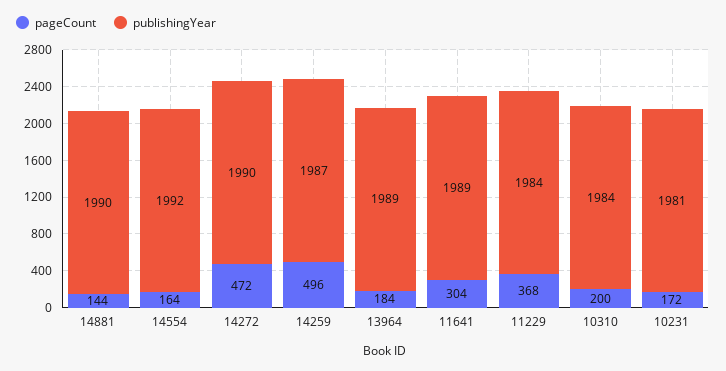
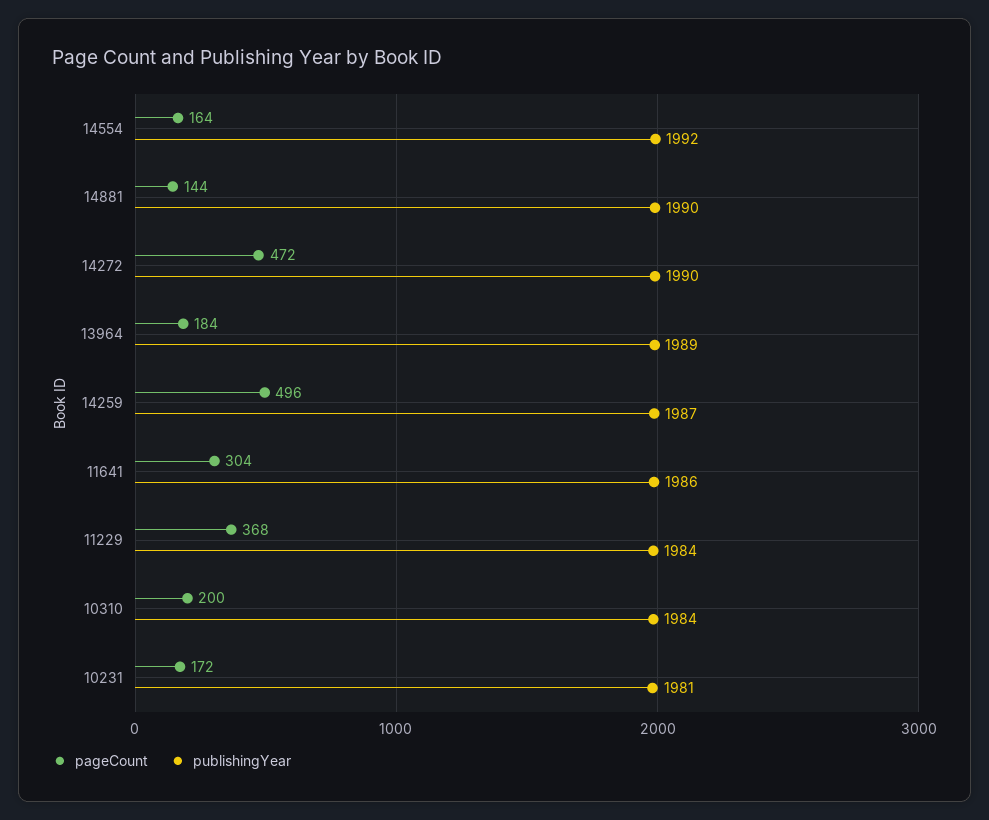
  {
    "pageCount": {
      "14881": 144,
      "14554": 164,
      "14272": 472,
      "14259": 496,
      "13964": 184,
      "11641": 304,
      "11229": 368,
      "10310": 200,
      "10231": 172
    },
    "publishingYear": {
      "14881": 1990,
      "14554": 1992,
      "14272": 1990,
      "14259": 1987,
      "13964": 1989,
-     "11641": 1989,
+     "11641": 1986,
      "11229": 1984,
      "10310": 1984,
      "10231": 1981
    }
  }

